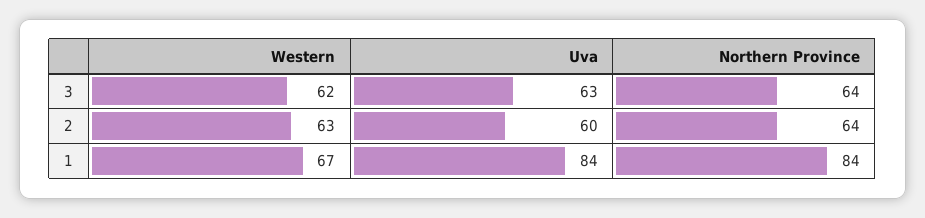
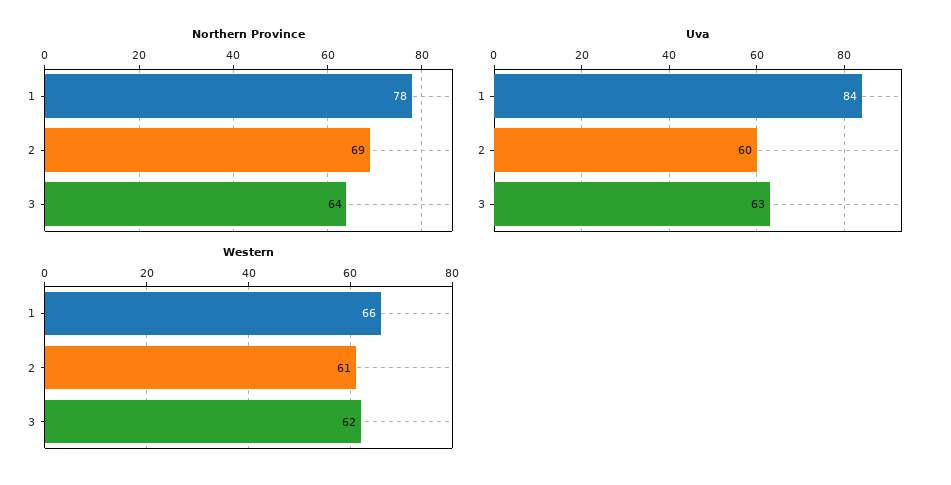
  {
    "Western": {
      "3": 62,
-     "2": 63,
+     "2": 61,
-     "1": 67
+     "1": 66
    },
    "Uva": {
      "3": 63,
      "2": 60,
      "1": 84
    },
    "Northern Province": {
      "3": 64,
-     "2": 64,
+     "2": 69,
-     "1": 84
+     "1": 78
    }
  }

